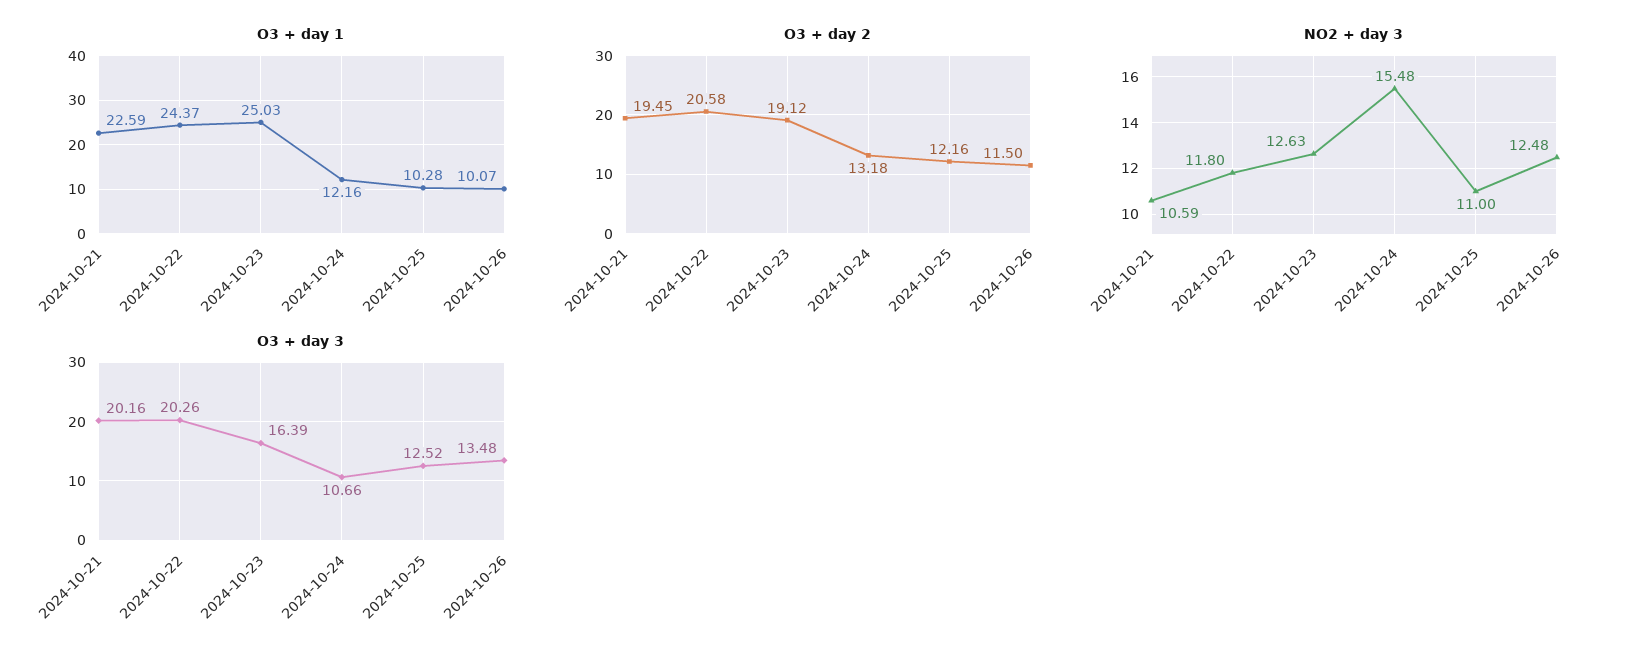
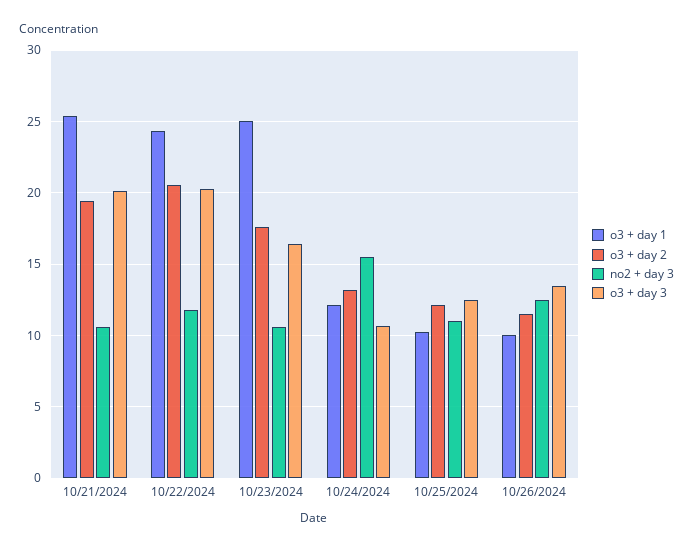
  {
    "O3 + day 1": {
-     "2024-10-21": 22.59,
+     "2024-10-21": 25.5,
      "2024-10-22": 24.37,
      "2024-10-23": 25.03,
      "2024-10-24": 12.16,
      "2024-10-25": 10.28,
      "2024-10-26": 10.07
    },
    "O3 + day 2": {
      "2024-10-21": 19.45,
      "2024-10-22": 20.58,
-     "2024-10-23": 19.12,
+     "2024-10-23": 17.5,
      "2024-10-24": 13.18,
      "2024-10-25": 12.16,
      "2024-10-26": 11.5
    },
    "NO2 + day 3": {
      "2024-10-21": 10.59,
      "2024-10-22": 11.8,
-     "2024-10-23": 12.63,
+     "2024-10-23": 10.5,
      "2024-10-24": 15.48,
      "2024-10-25": 11,
      "2024-10-26": 12.48
    },
    "O3 + day 3": {
      "2024-10-21": 20.16,
      "2024-10-22": 20.26,
      "2024-10-23": 16.39,
      "2024-10-24": 10.66,
      "2024-10-25": 12.52,
      "2024-10-26": 13.48
    }
  }

